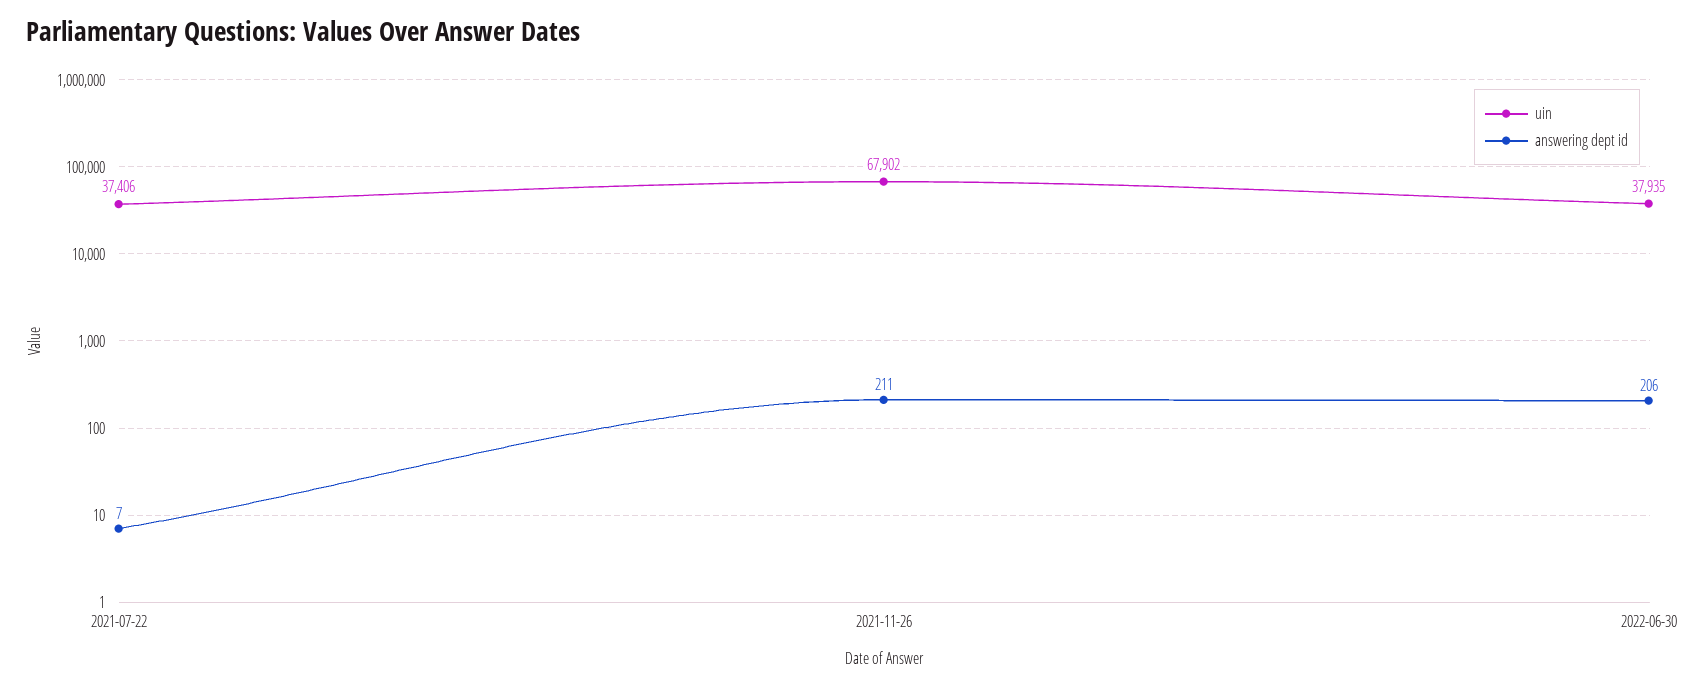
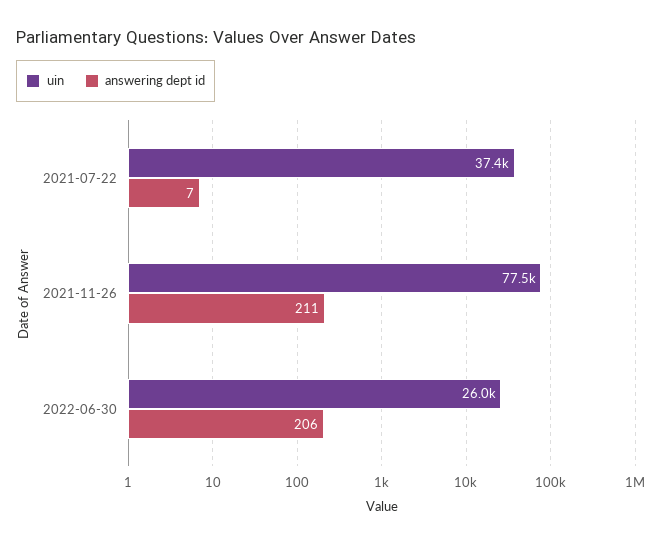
  {
    "uin": {
      "2021-07-22": 37406,
-     "2021-11-26": 67902,
+     "2021-11-26": 77500,
-     "2022-06-30": 37935
+     "2022-06-30": 26000
    },
    "answering dept id": {
      "2021-07-22": 7,
      "2021-11-26": 211,
      "2022-06-30": 206
    }
  }

